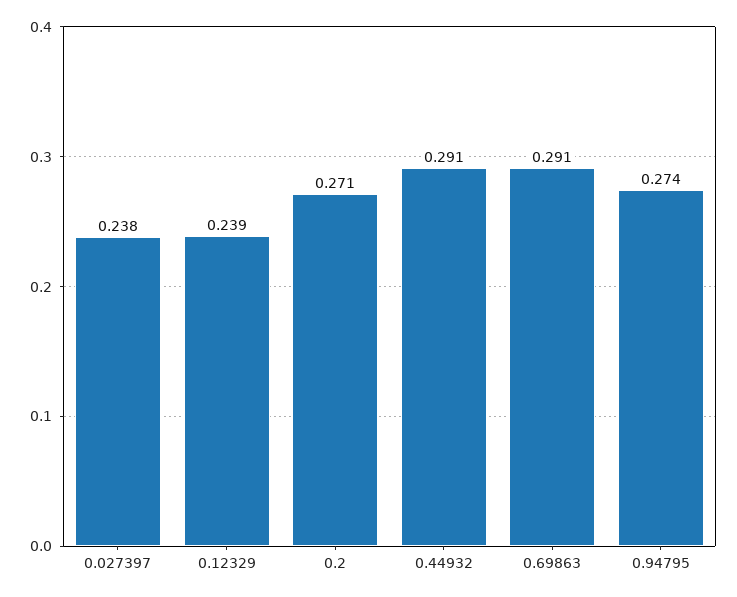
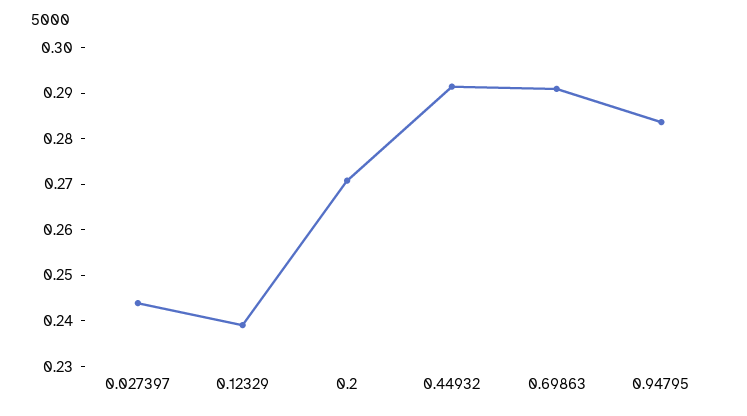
  {
-   "0.027397": 0.238,
+   "0.027397": 0.244,
    "0.12329": 0.239,
    "0.2": 0.271,
    "0.44932": 0.291,
    "0.69863": 0.291,
-   "0.94795": 0.274
+   "0.94795": 0.284
  }

